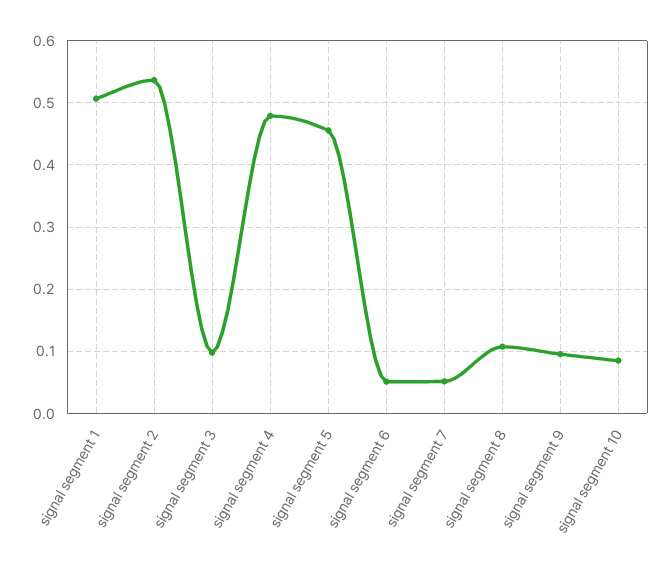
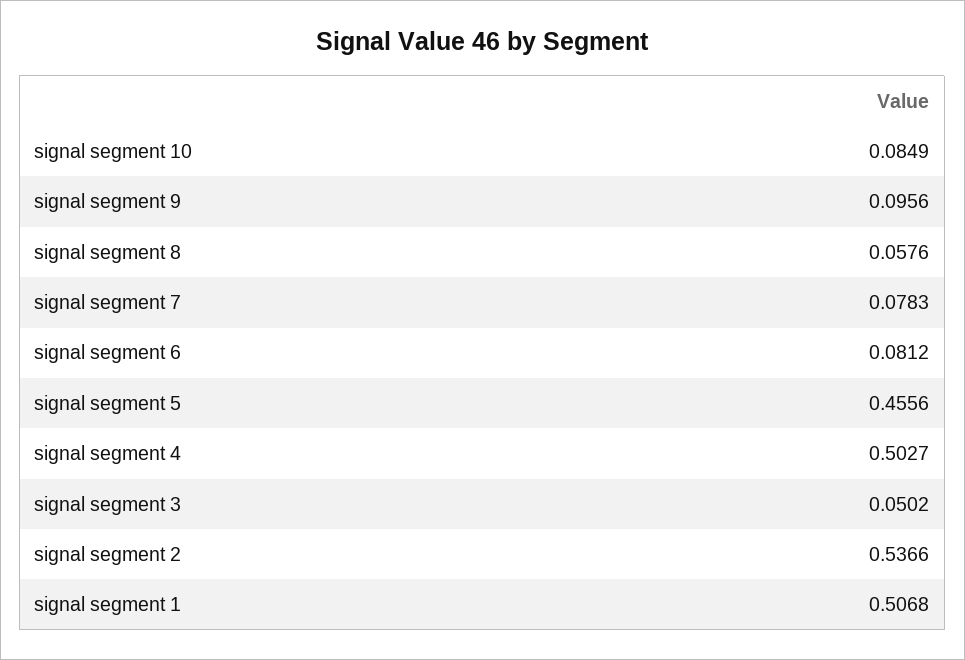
  {
    "signal segment 1": 0.5068,
    "signal segment 2": 0.5366,
-   "signal segment 3": 0.1,
+   "signal segment 3": 0.0502,
-   "signal segment 4": 0.48,
+   "signal segment 4": 0.5027,
    "signal segment 5": 0.4556,
-   "signal segment 6": 0.05,
+   "signal segment 6": 0.0812,
-   "signal segment 7": 0.05,
+   "signal segment 7": 0.0783,
-   "signal segment 8": 0.11,
+   "signal segment 8": 0.0576,
    "signal segment 9": 0.0956,
    "signal segment 10": 0.0849
  }

